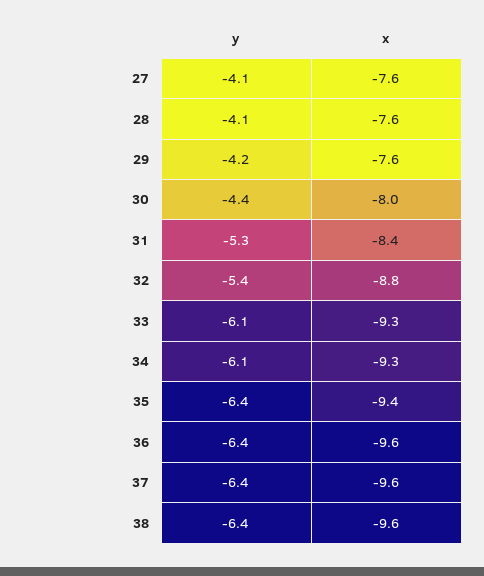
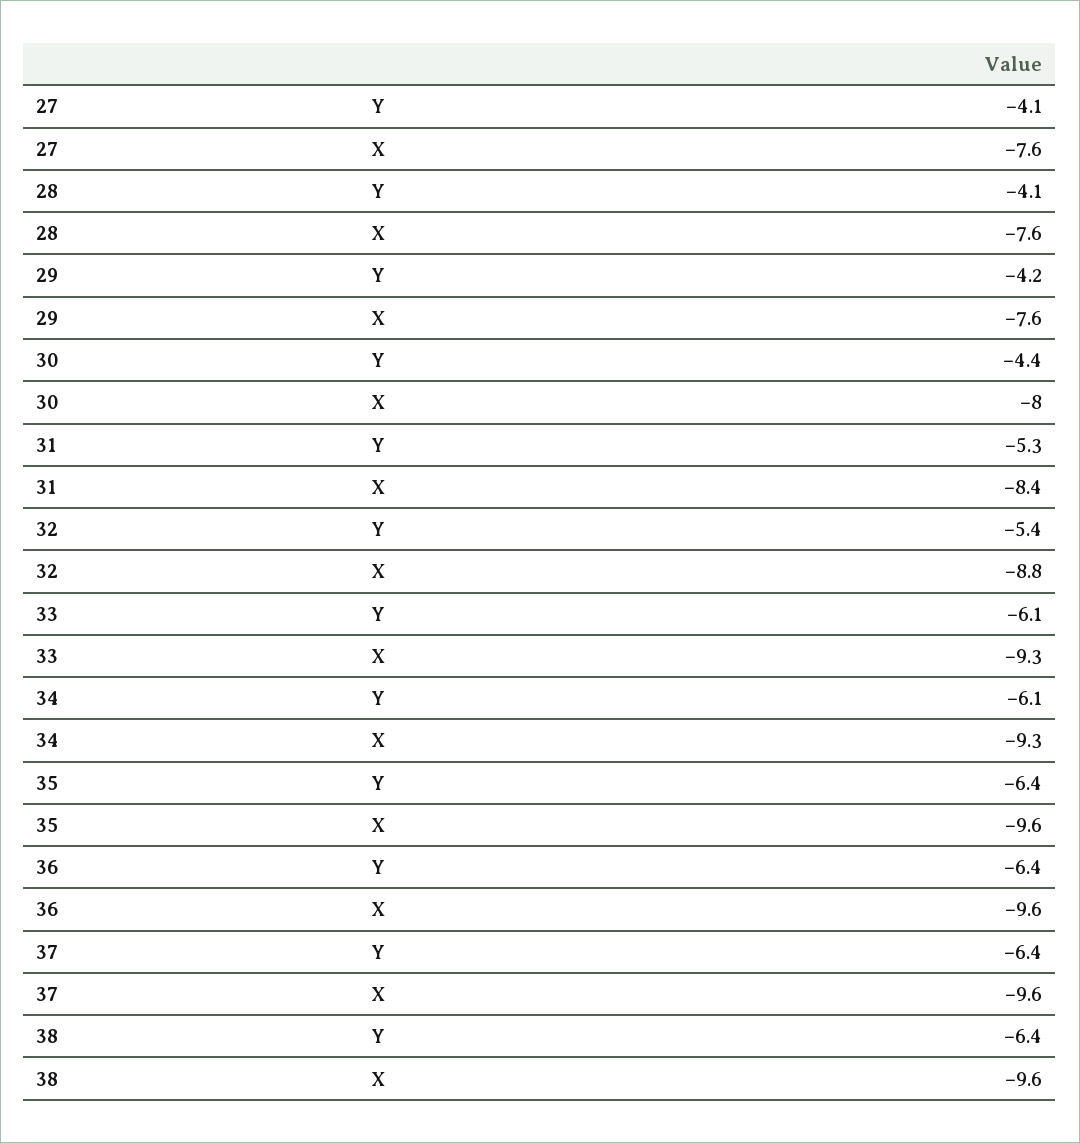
  {
    "y": {
      "27": -4.1,
      "28": -4.1,
      "29": -4.2,
      "30": -4.4,
      "31": -5.3,
      "32": -5.4,
      "33": -6.1,
      "34": -6.1,
      "35": -6.4,
      "36": -6.4,
      "37": -6.4,
      "38": -6.4
    },
    "x": {
      "27": -7.6,
      "28": -7.6,
      "29": -7.6,
      "30": -8,
      "31": -8.4,
      "32": -8.8,
      "33": -9.3,
      "34": -9.3,
-     "35": -9.4,
+     "35": -9.6,
      "36": -9.6,
      "37": -9.6,
      "38": -9.6
    }
  }

